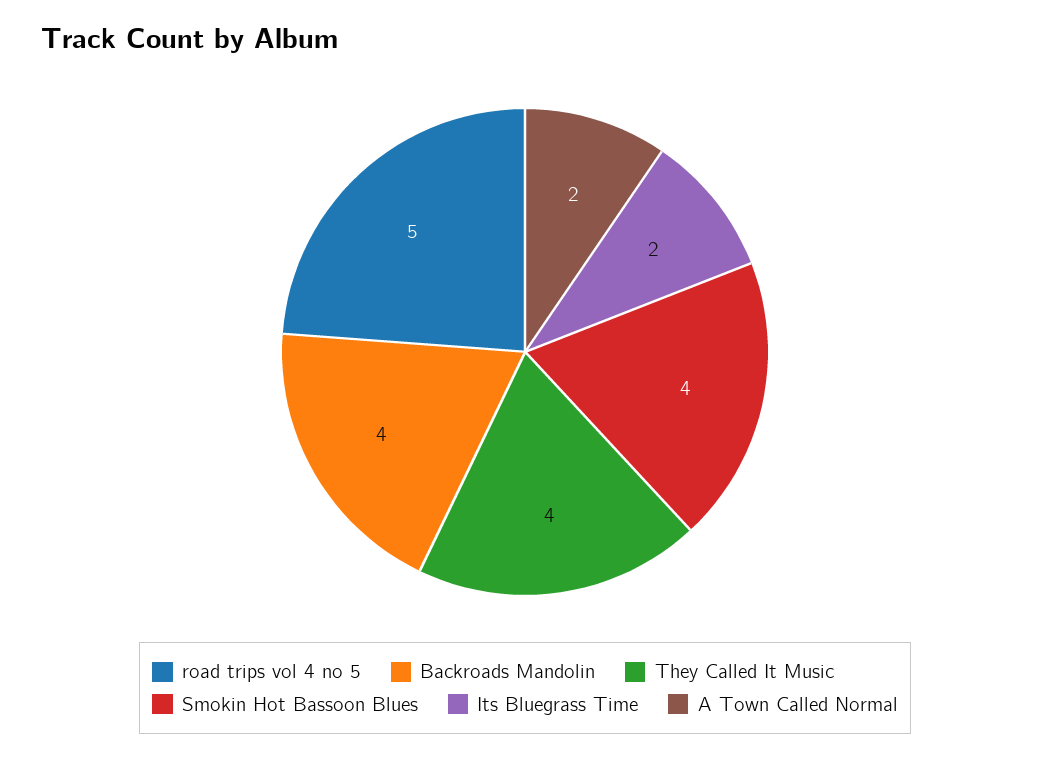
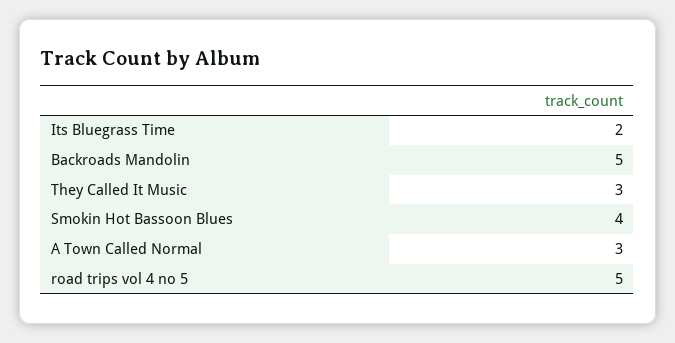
  {
    "road trips vol 4 no 5": 5,
-   "Backroads Mandolin": 4,
+   "Backroads Mandolin": 5,
-   "They Called It Music": 4,
+   "They Called It Music": 3,
    "Smokin Hot Bassoon Blues": 4,
    "Its Bluegrass Time": 2,
-   "A Town Called Normal": 2
+   "A Town Called Normal": 3
  }

